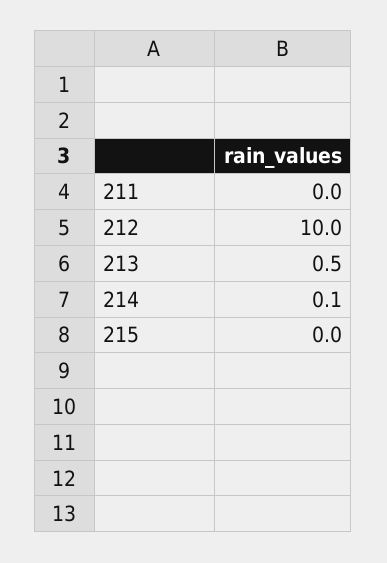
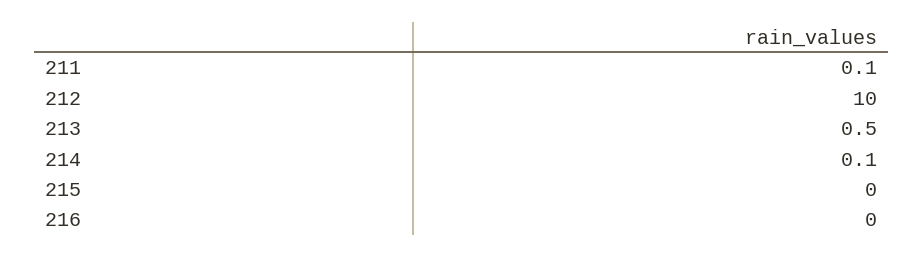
  {
-   "211": 0,
+   "211": 0.1,
    "212": 10,
    "213": 0.5,
    "214": 0.1,
-   "215": 0
+   "215": 0,
+   "216": 0
  }

